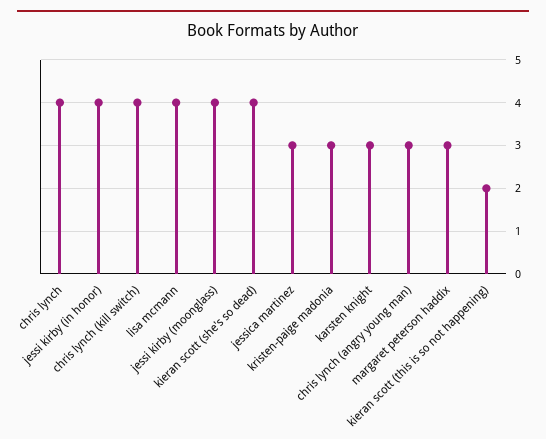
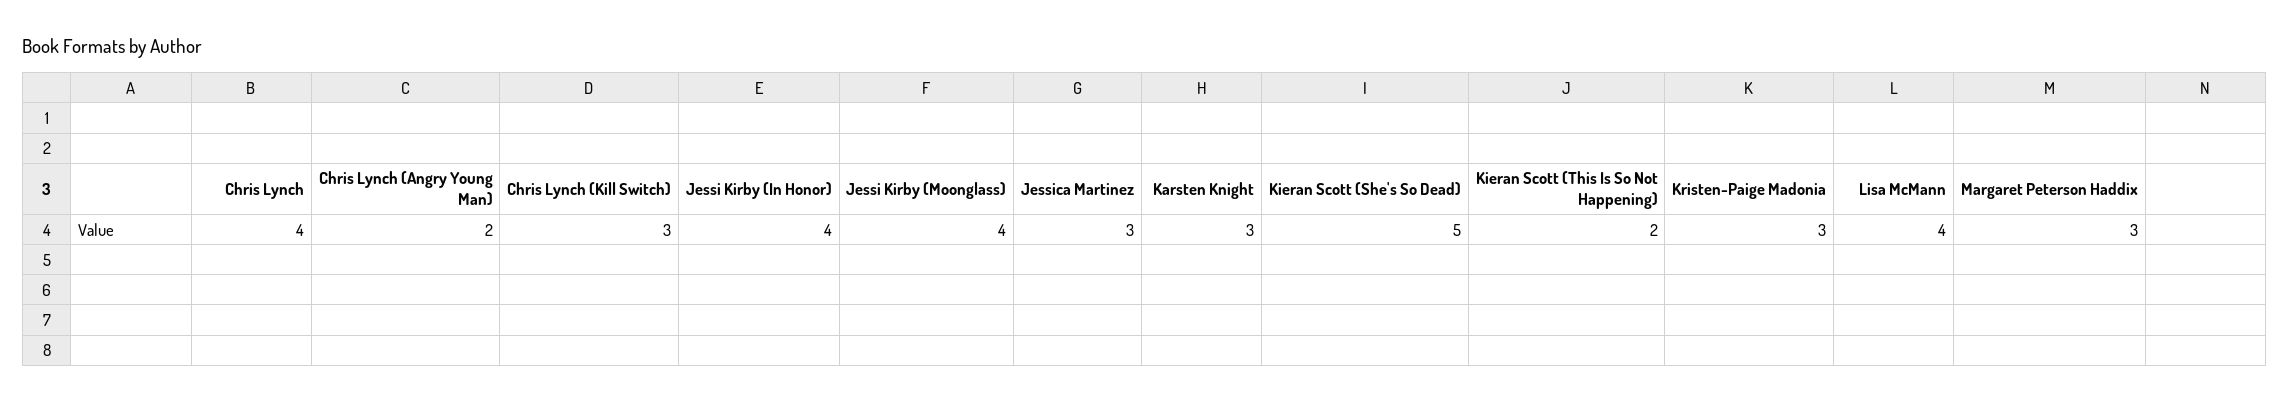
  {
    "chris lynch": 4,
    "jessi kirby (in honor)": 4,
-   "chris lynch (kill switch)": 4,
+   "chris lynch (kill switch)": 3,
    "lisa mcmann": 4,
    "jessi kirby (moonglass)": 4,
-   "kieran scott (she's so dead)": 4,
+   "kieran scott (she's so dead)": 5,
    "jessica martinez": 3,
    "kristen-paige madonia": 3,
    "karsten knight": 3,
-   "chris lynch (angry young man)": 3,
+   "chris lynch (angry young man)": 2,
    "margaret peterson haddix": 3,
    "kieran scott (this is so not happening)": 2
  }

